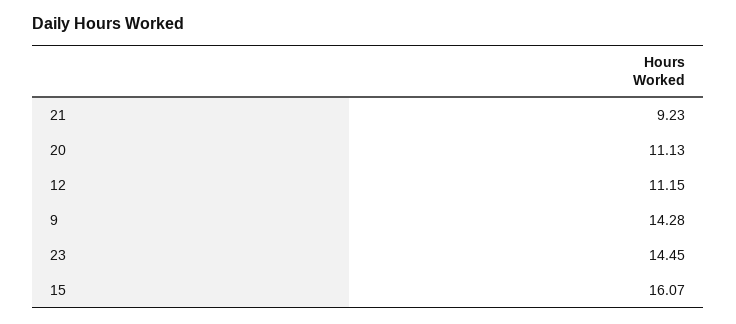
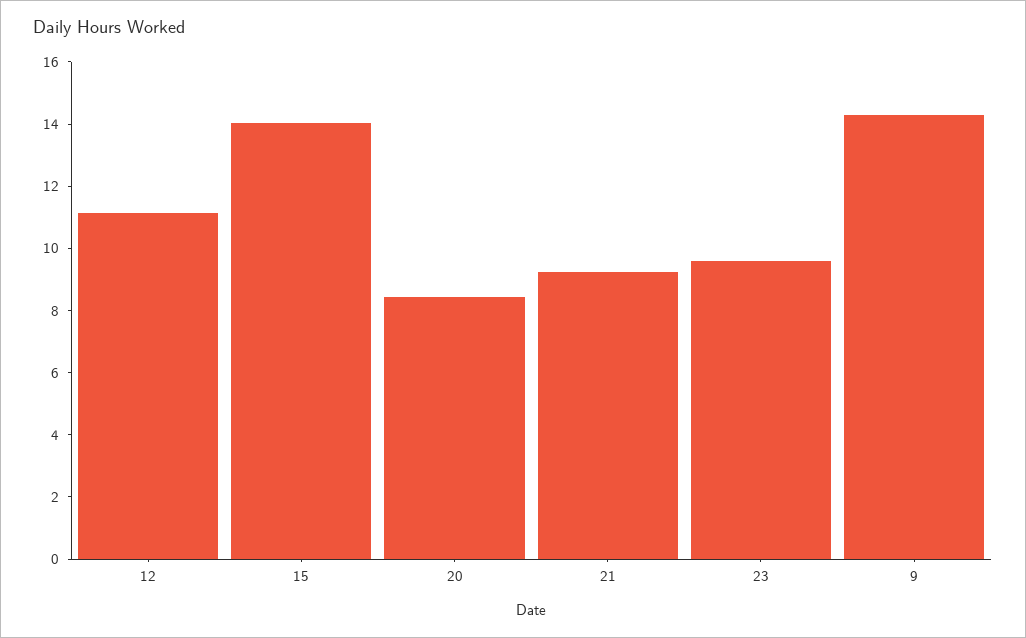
  {
    "21": 9.23,
-   "20": 11.13,
+   "20": 8.5,
    "12": 11.15,
    "9": 14.28,
-   "23": 14.45,
+   "23": 9.5,
-   "15": 16.07
+   "15": 14
  }

